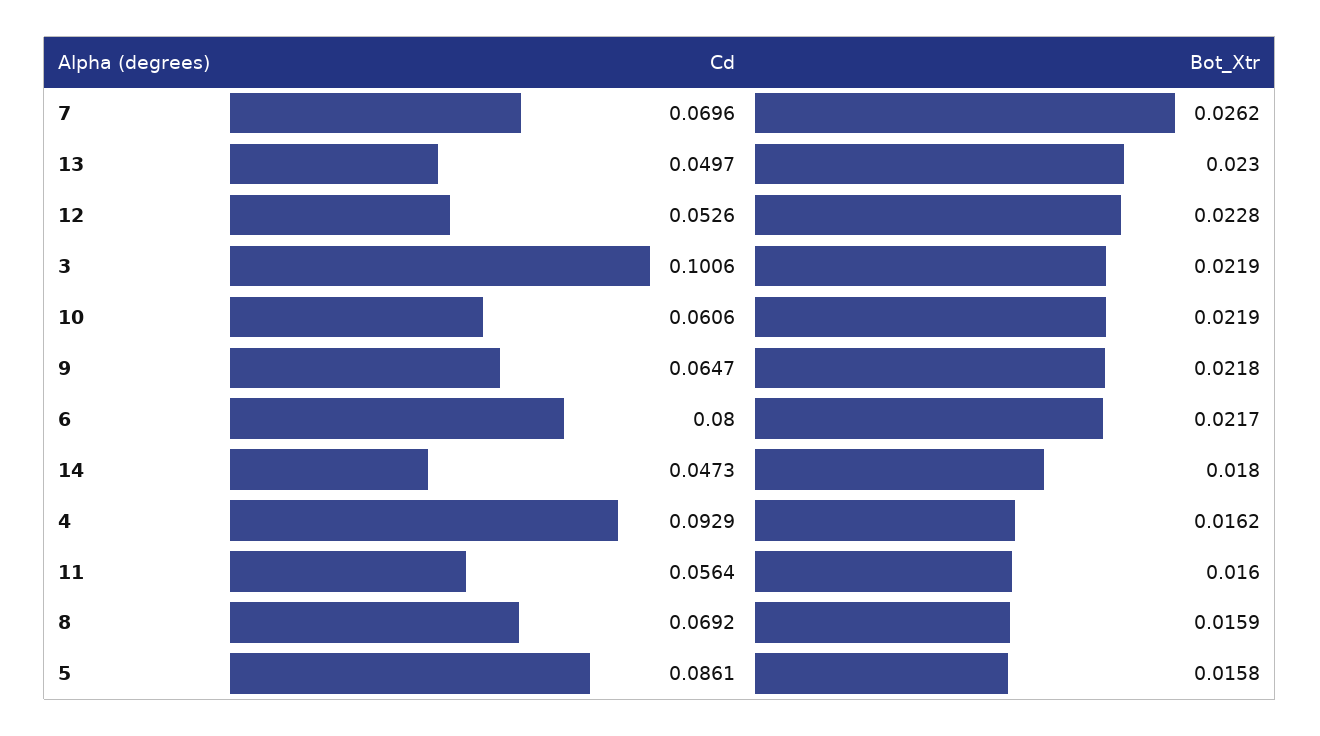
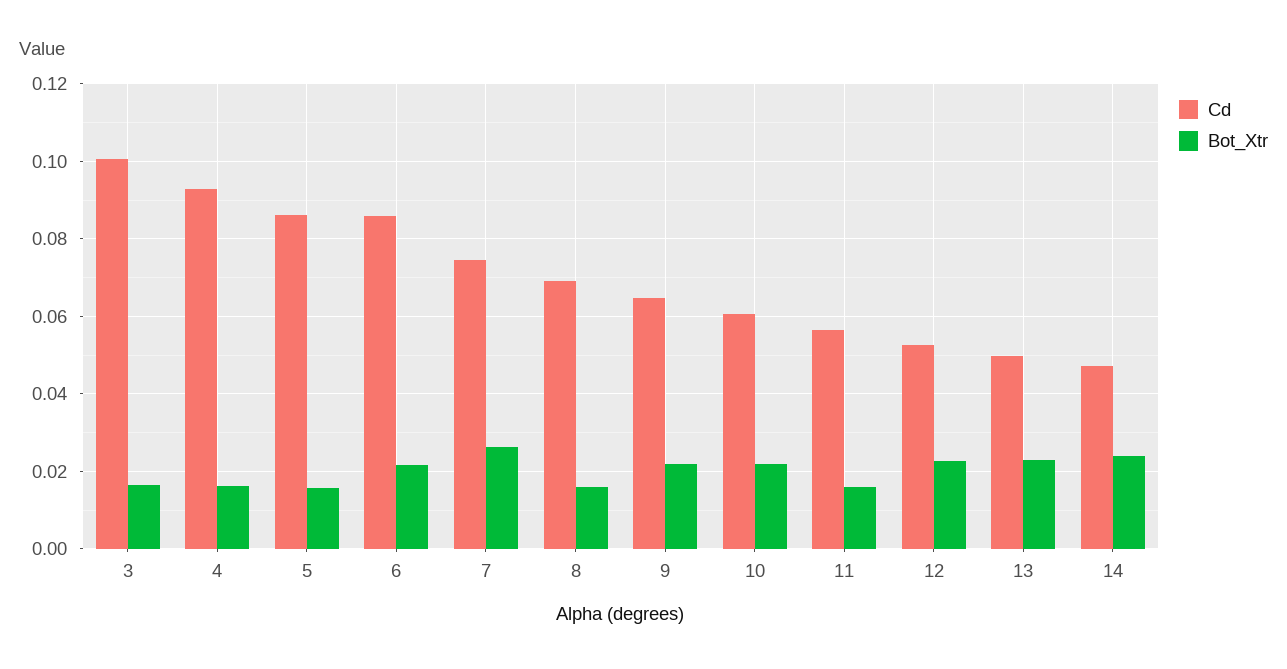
  {
    "Cd": {
-     "7": 0.0696,
+     "7": 0.074,
      "13": 0.0497,
      "12": 0.0526,
      "3": 0.1006,
      "10": 0.0606,
      "9": 0.0647,
-     "6": 0.08,
+     "6": 0.086,
      "14": 0.0473,
      "4": 0.0929,
      "11": 0.0564,
      "8": 0.0692,
      "5": 0.0861
    },
    "Bot_Xtr": {
      "7": 0.0262,
      "13": 0.023,
      "12": 0.0228,
-     "3": 0.0219,
+     "3": 0.016,
      "10": 0.0219,
      "9": 0.0218,
      "6": 0.0217,
-     "14": 0.018,
+     "14": 0.024,
      "4": 0.0162,
      "11": 0.016,
      "8": 0.0159,
      "5": 0.0158
    }
  }

